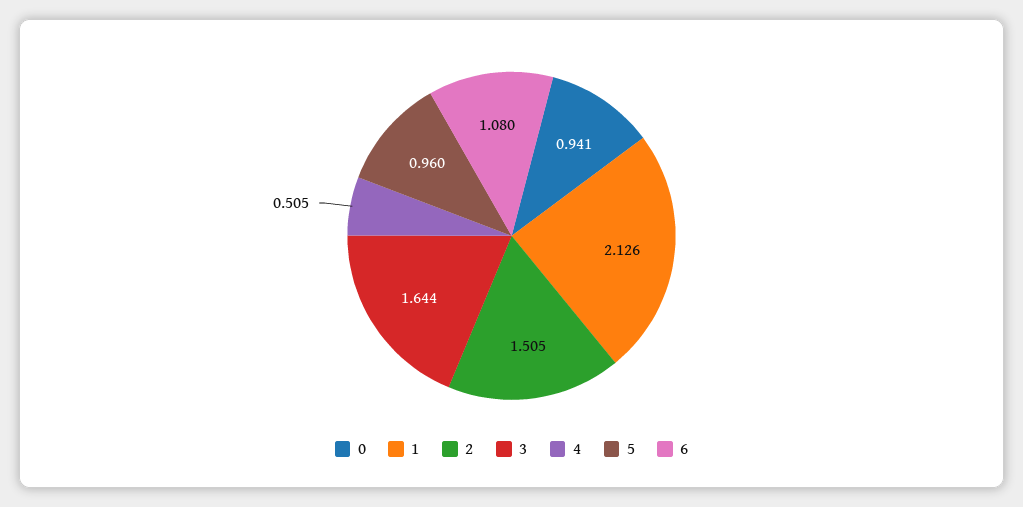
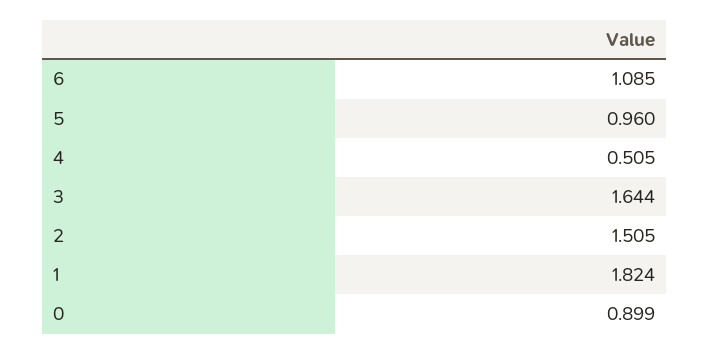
  {
-   "0": 0.941,
+   "0": 0.899,
-   "1": 2.126,
+   "1": 1.824,
    "2": 1.505,
    "3": 1.644,
    "4": 0.505,
    "5": 0.96,
-   "6": 1.08
+   "6": 1.085
  }

